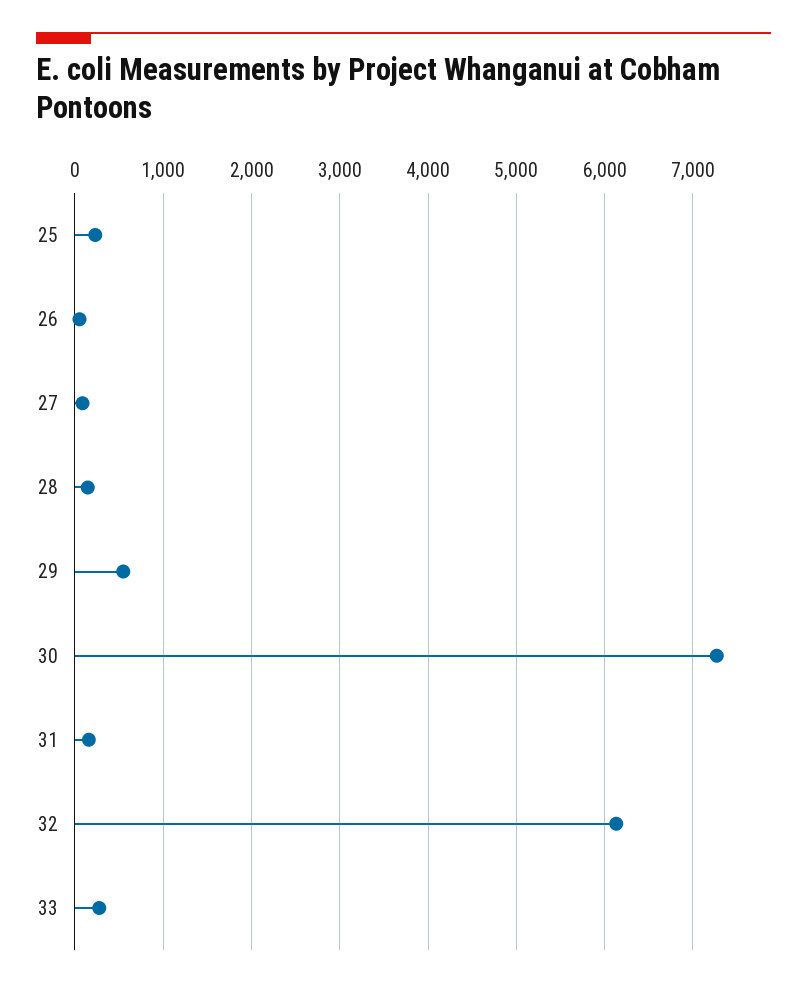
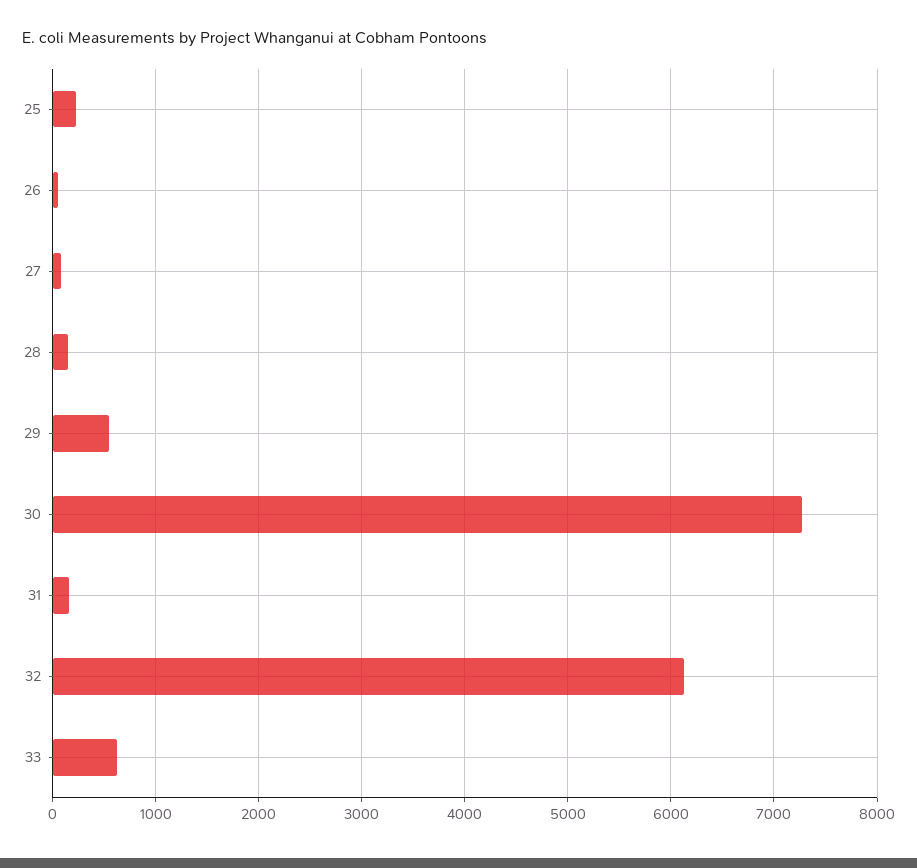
  {
    "25": 200,
    "26": 100,
    "27": 100,
    "28": 100,
    "29": 500,
    "30": 7300,
    "31": 200,
    "32": 6100,
-   "33": 300
+   "33": 600
  }

